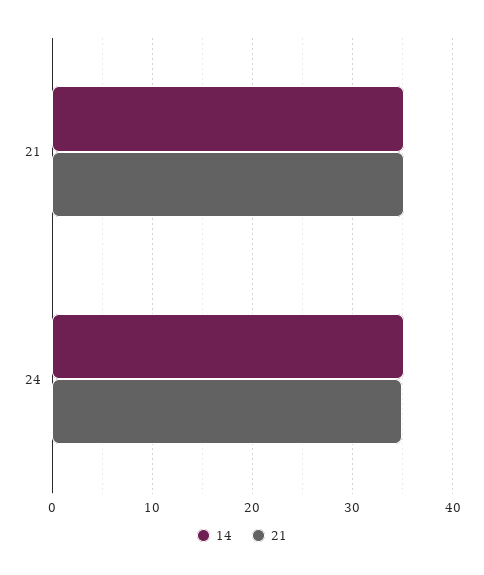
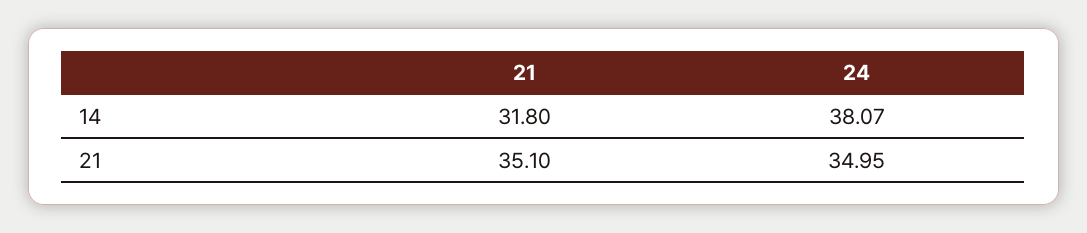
  {
    "14": {
-     "21": 35,
+     "21": 31.8,
-     "24": 35
+     "24": 38.07
    },
    "21": {
      "21": 35.1,
      "24": 34.95
    }
  }

